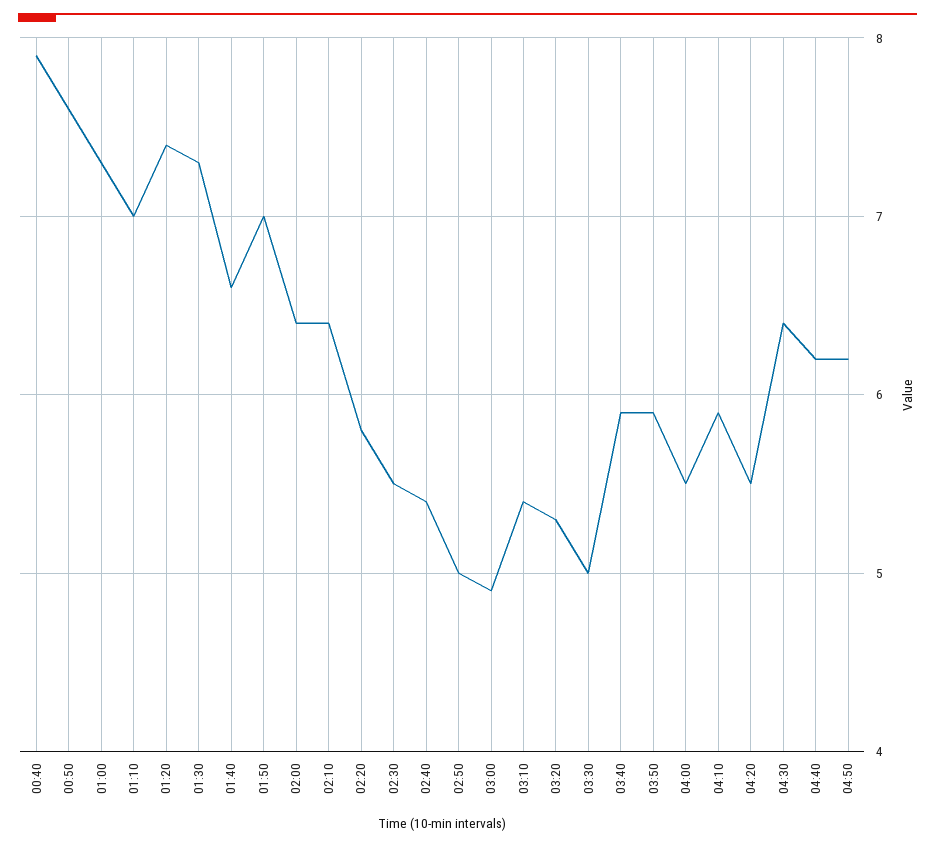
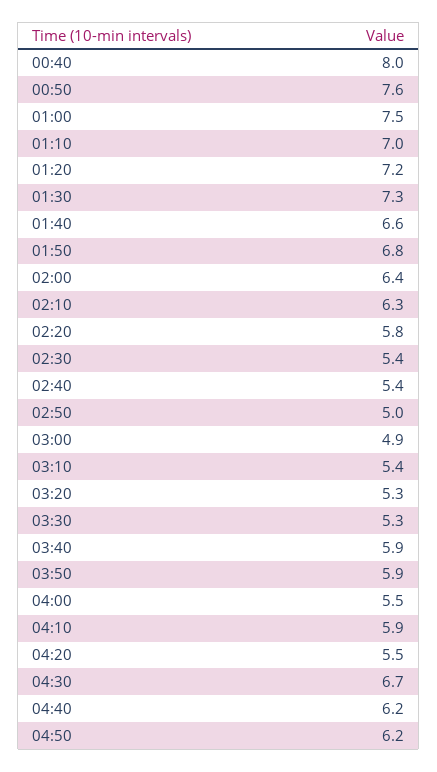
  {
-   "00:40": 7.9,
+   "00:40": 8,
    "00:50": 7.6,
-   "01:00": 7.3,
+   "01:00": 7.5,
    "01:10": 7,
-   "01:20": 7.4,
+   "01:20": 7.2,
    "01:30": 7.3,
    "01:40": 6.6,
-   "01:50": 7,
+   "01:50": 6.8,
    "02:00": 6.4,
-   "02:10": 6.4,
+   "02:10": 6.3,
    "02:20": 5.8,
-   "02:30": 5.5,
+   "02:30": 5.4,
    "02:40": 5.4,
    "02:50": 5,
    "03:00": 4.9,
    "03:10": 5.4,
    "03:20": 5.3,
-   "03:30": 5,
+   "03:30": 5.3,
    "03:40": 5.9,
    "03:50": 5.9,
    "04:00": 5.5,
    "04:10": 5.9,
    "04:20": 5.5,
-   "04:30": 6.4,
+   "04:30": 6.7,
    "04:40": 6.2,
    "04:50": 6.2
  }

